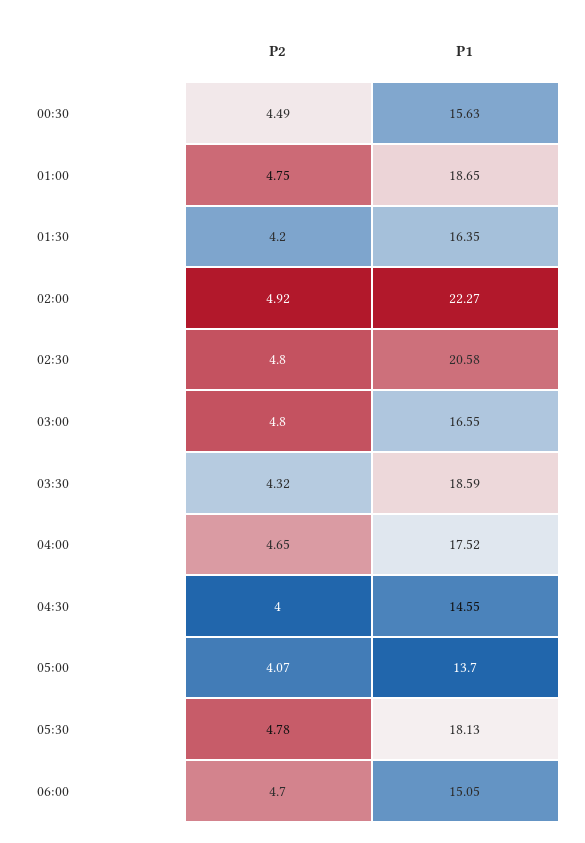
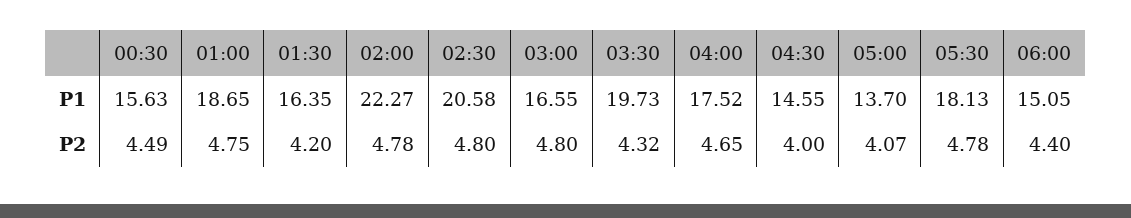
  {
    "P2": {
      "00:30": 4.49,
      "01:00": 4.75,
      "01:30": 4.2,
-     "02:00": 4.92,
+     "02:00": 4.78,
      "02:30": 4.8,
      "03:00": 4.8,
      "03:30": 4.32,
      "04:00": 4.65,
      "04:30": 4,
      "05:00": 4.07,
      "05:30": 4.78,
-     "06:00": 4.7
+     "06:00": 4.4
    },
    "P1": {
      "00:30": 15.63,
      "01:00": 18.65,
      "01:30": 16.35,
      "02:00": 22.27,
      "02:30": 20.58,
      "03:00": 16.55,
-     "03:30": 18.59,
+     "03:30": 19.73,
      "04:00": 17.52,
      "04:30": 14.55,
      "05:00": 13.7,
      "05:30": 18.13,
      "06:00": 15.05
    }
  }

